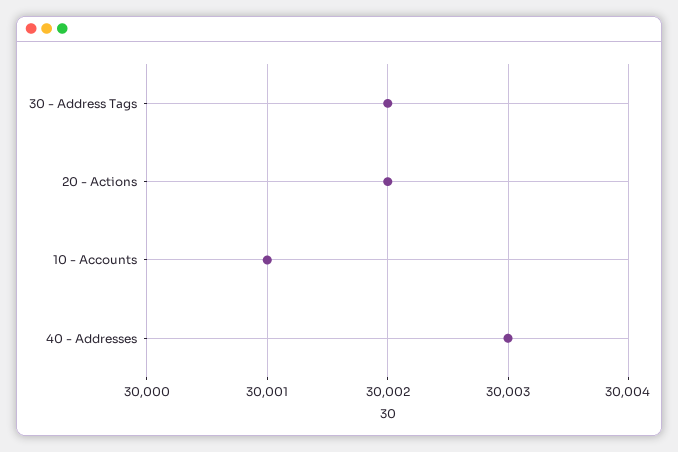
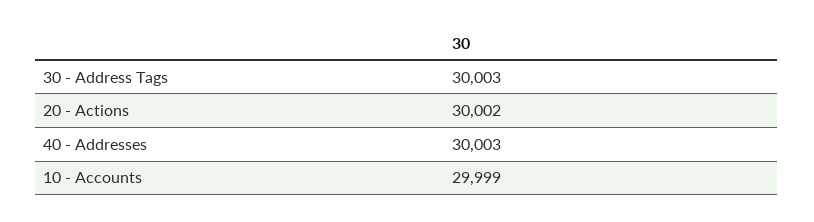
  {
-   "30 - Address Tags": 30002,
+   "30 - Address Tags": 30003,
    "20 - Actions": 30002,
-   "10 - Accounts": 30001,
+   "10 - Accounts": 29999,
    "40 - Addresses": 30003
  }

